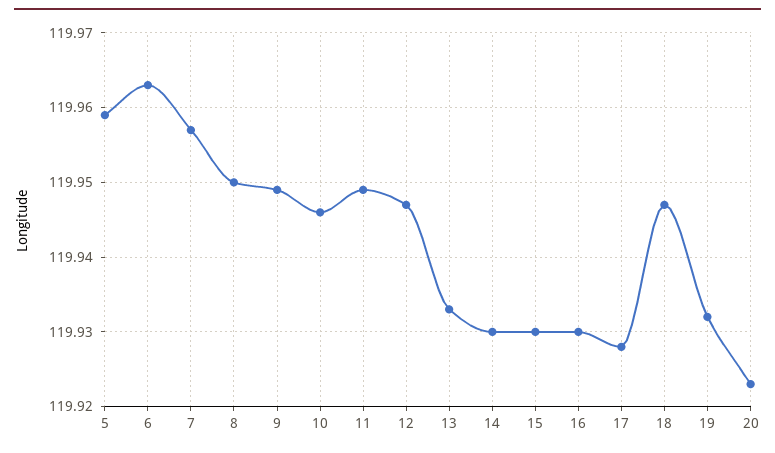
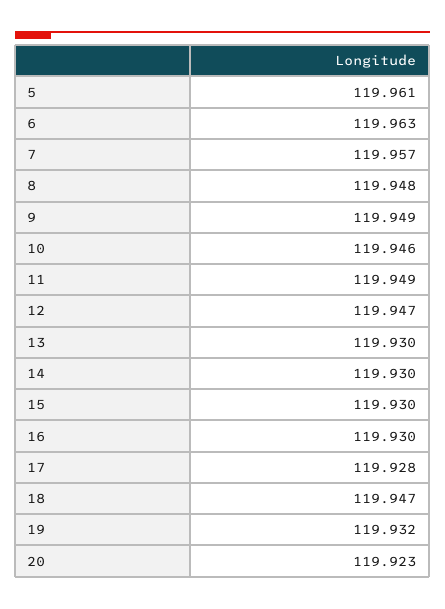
  {
-   "5": 119.959,
+   "5": 119.961,
    "6": 119.963,
    "7": 119.957,
-   "8": 119.95,
+   "8": 119.948,
    "9": 119.949,
    "10": 119.946,
    "11": 119.949,
    "12": 119.947,
-   "13": 119.933,
+   "13": 119.93,
    "14": 119.93,
    "15": 119.93,
    "16": 119.93,
    "17": 119.928,
    "18": 119.947,
    "19": 119.932,
    "20": 119.923
  }

